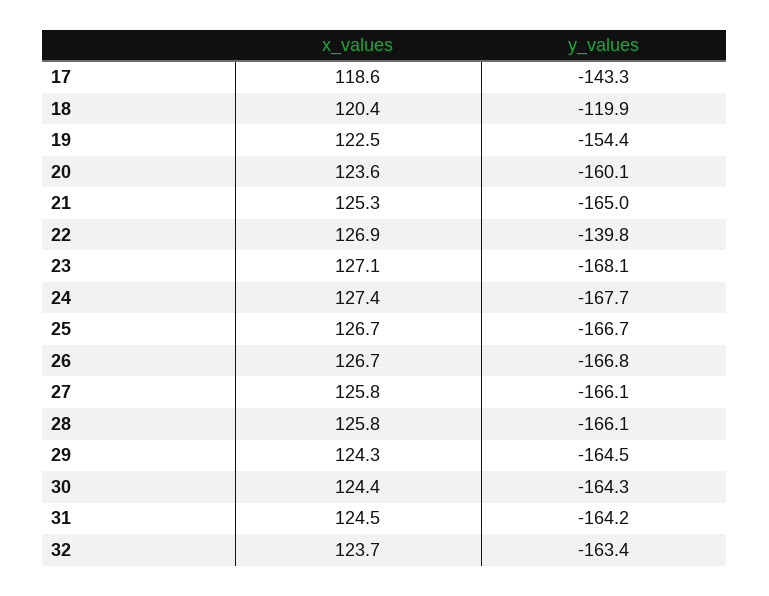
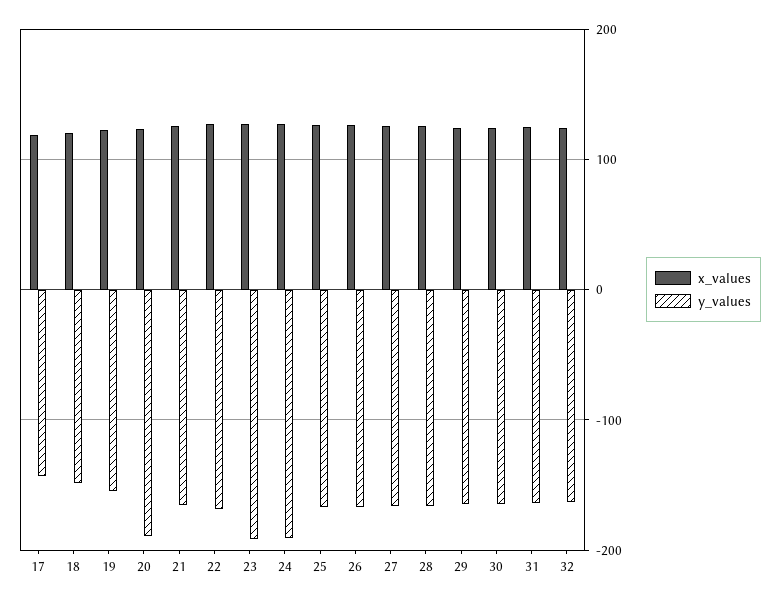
  {
    "x_values": {
      "17": 118.6,
      "18": 120.4,
      "19": 122.5,
      "20": 123.6,
      "21": 125.3,
      "22": 126.9,
      "23": 127.1,
      "24": 127.4,
      "25": 126.7,
      "26": 126.7,
      "27": 125.8,
      "28": 125.8,
      "29": 124.3,
      "30": 124.4,
      "31": 124.5,
      "32": 123.7
    },
    "y_values": {
      "17": -143.3,
-     "18": -119.9,
+     "18": -150,
      "19": -154.4,
-     "20": -160.1,
+     "20": -190,
      "21": -165,
-     "22": -139.8,
+     "22": -170,
-     "23": -168.1,
+     "23": -190,
-     "24": -167.7,
+     "24": -190,
      "25": -166.7,
      "26": -166.8,
      "27": -166.1,
      "28": -166.1,
      "29": -164.5,
      "30": -164.3,
      "31": -164.2,
      "32": -163.4
    }
  }

